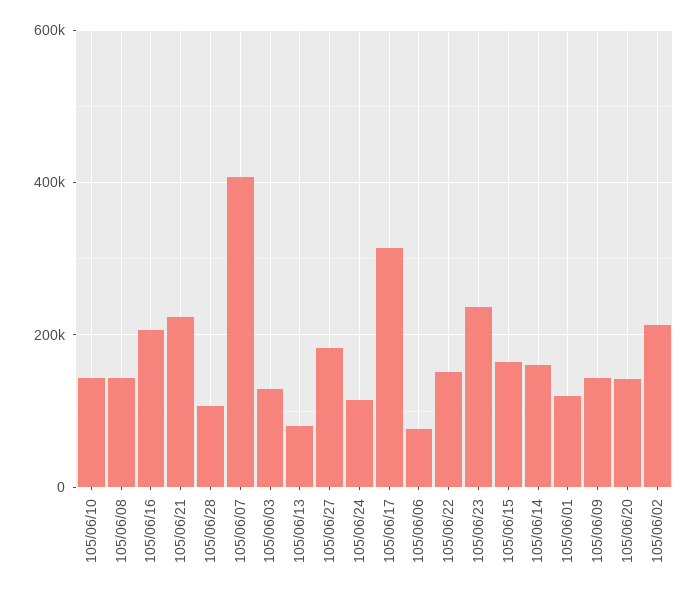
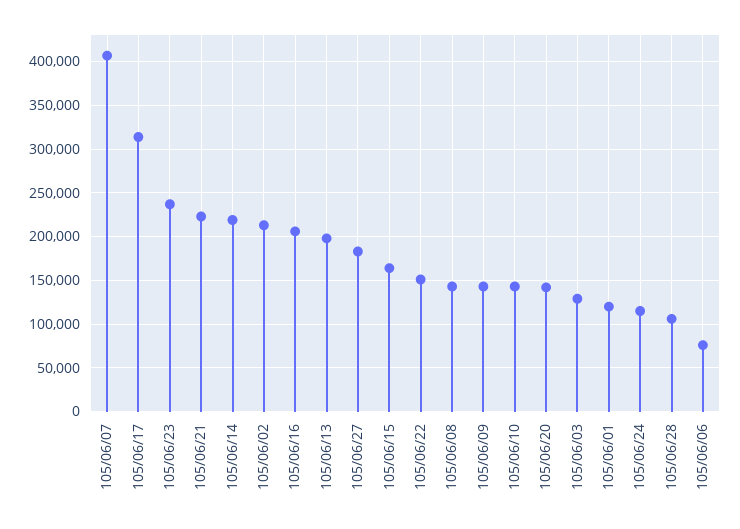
  {
    "105/06/10": 140000,
    "105/06/08": 140000,
    "105/06/16": 210000,
    "105/06/21": 220000,
    "105/06/28": 110000,
    "105/06/07": 410000,
    "105/06/03": 130000,
-   "105/06/13": 80000,
+   "105/06/13": 200000,
    "105/06/27": 180000,
    "105/06/24": 120000,
    "105/06/17": 310000,
    "105/06/06": 80000,
    "105/06/22": 150000,
    "105/06/23": 240000,
    "105/06/15": 160000,
-   "105/06/14": 160000,
+   "105/06/14": 220000,
    "105/06/01": 120000,
    "105/06/09": 140000,
    "105/06/20": 140000,
    "105/06/02": 210000
  }

